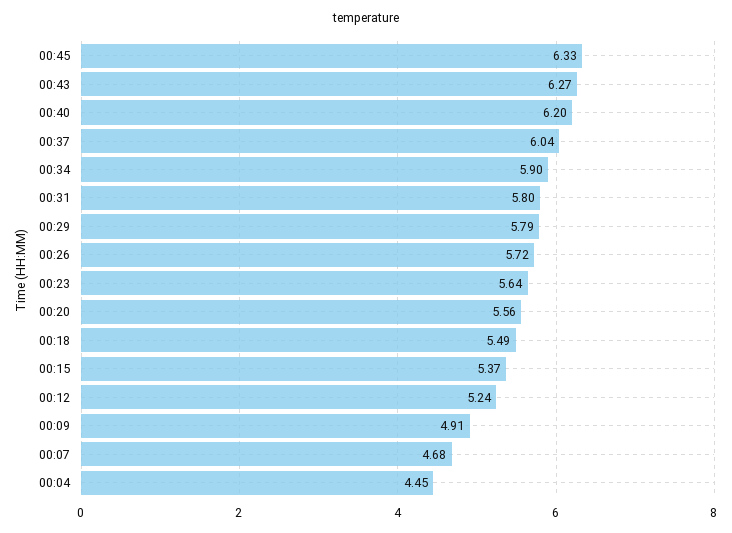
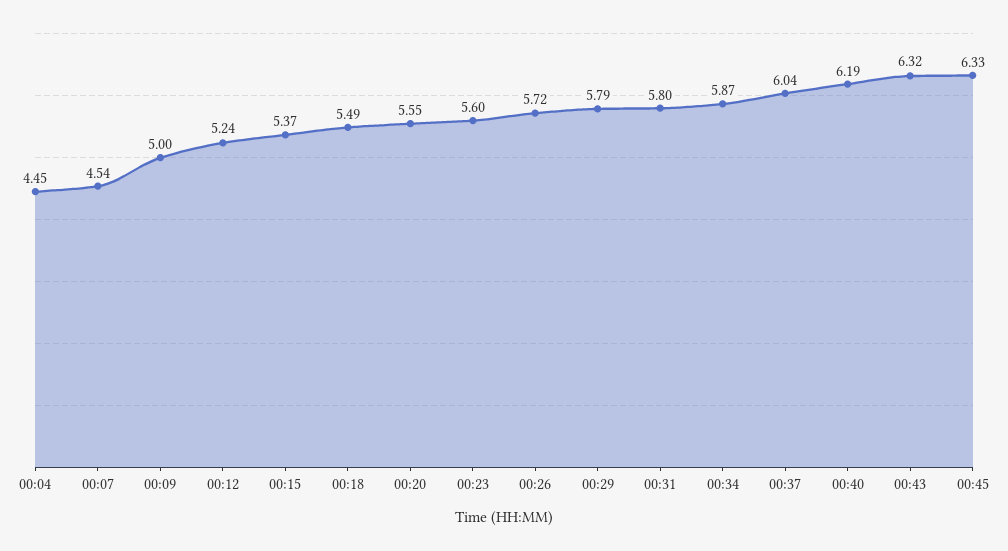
  {
    "00:45": 6.33,
-   "00:43": 6.27,
+   "00:43": 6.32,
-   "00:40": 6.2,
+   "00:40": 6.19,
    "00:37": 6.04,
-   "00:34": 5.9,
+   "00:34": 5.87,
    "00:31": 5.8,
    "00:29": 5.79,
    "00:26": 5.72,
-   "00:23": 5.64,
+   "00:23": 5.6,
-   "00:20": 5.56,
+   "00:20": 5.55,
    "00:18": 5.49,
    "00:15": 5.37,
    "00:12": 5.24,
-   "00:09": 4.91,
+   "00:09": 5,
-   "00:07": 4.68,
+   "00:07": 4.54,
    "00:04": 4.45
  }

